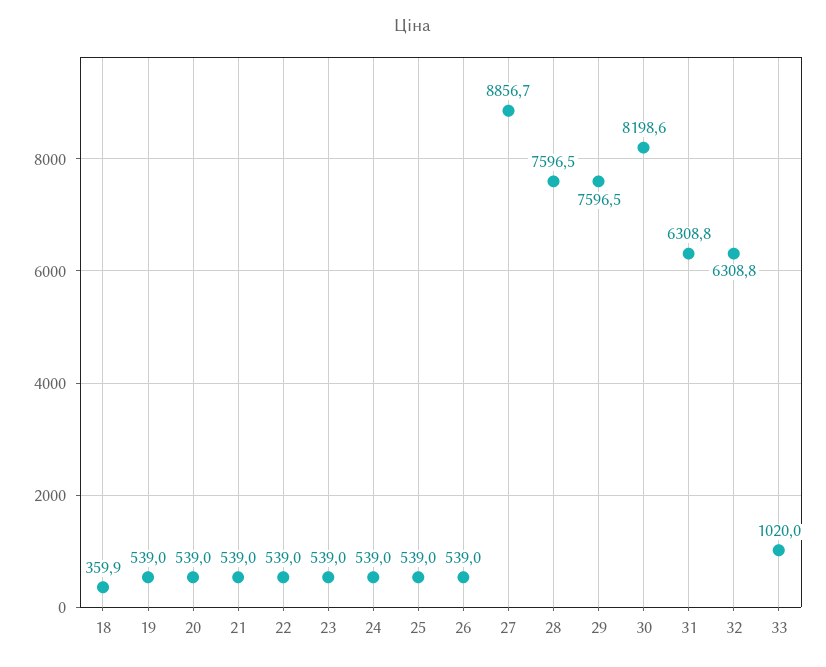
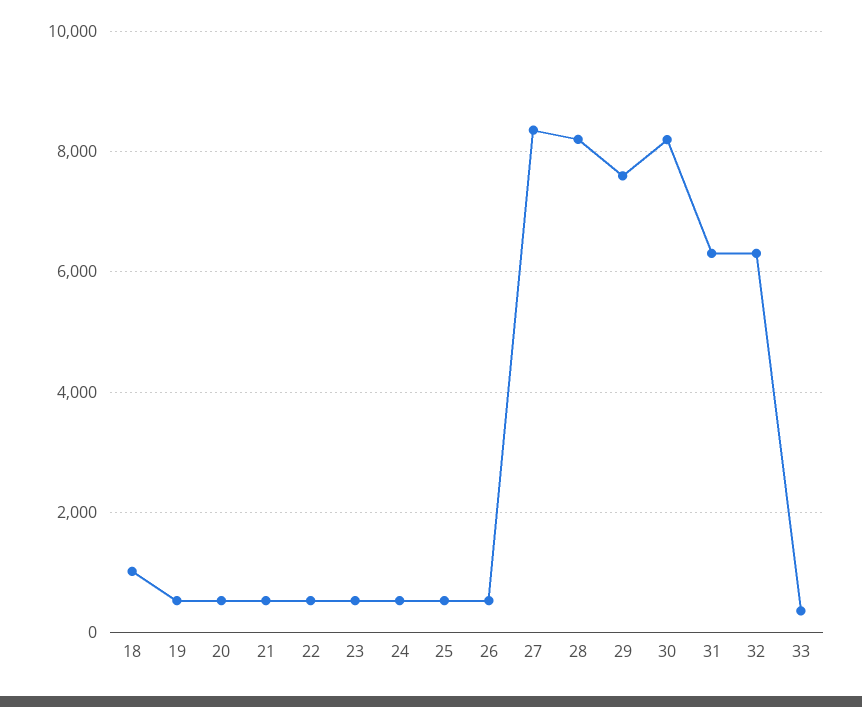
  {
-   "18": 359.9,
+   "18": 1000,
    "19": 539,
    "20": 539,
    "21": 539,
    "22": 539,
    "23": 539,
    "24": 539,
    "25": 539,
    "26": 539,
-   "27": 8856.7,
+   "27": 8400,
-   "28": 7596.5,
+   "28": 8200,
    "29": 7596.5,
    "30": 8198.6,
    "31": 6308.8,
    "32": 6308.8,
-   "33": 1020
+   "33": 400
  }

